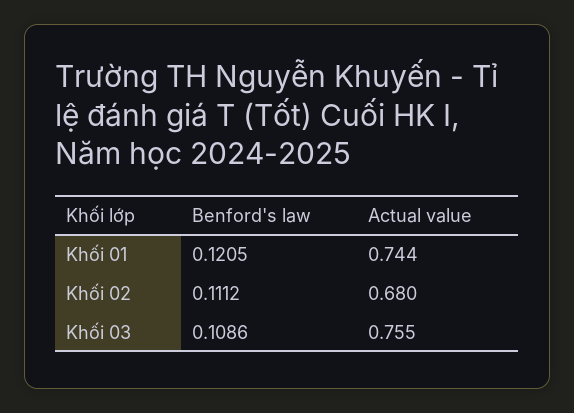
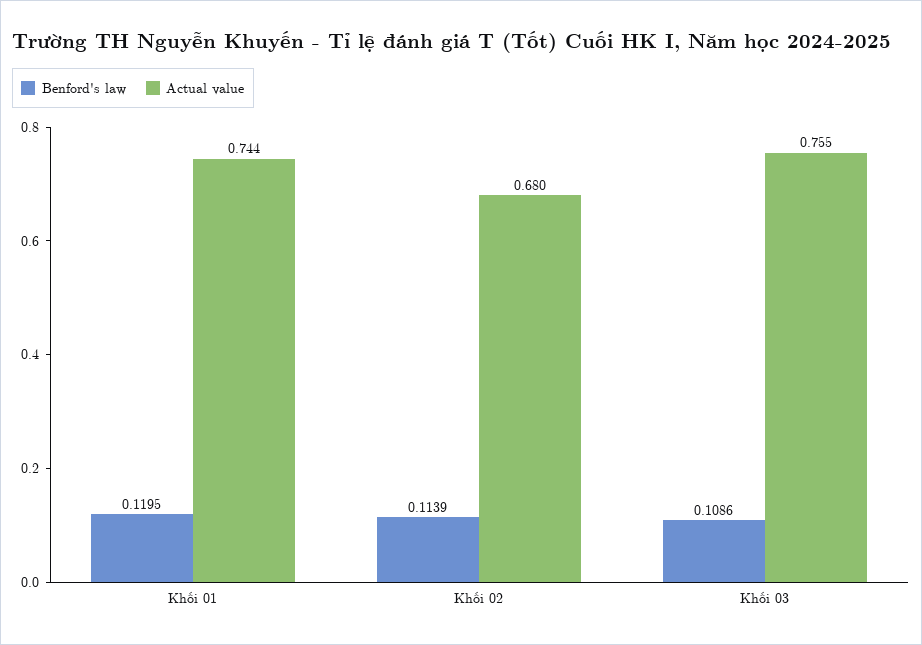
  {
    "Benford's law": {
-     "Khối 01": 0.1205,
+     "Khối 01": 0.1195,
-     "Khối 02": 0.1112,
+     "Khối 02": 0.1139,
      "Khối 03": 0.1086
    },
    "Actual value": {
      "Khối 01": 0.744,
      "Khối 02": 0.68,
      "Khối 03": 0.755
    }
  }

